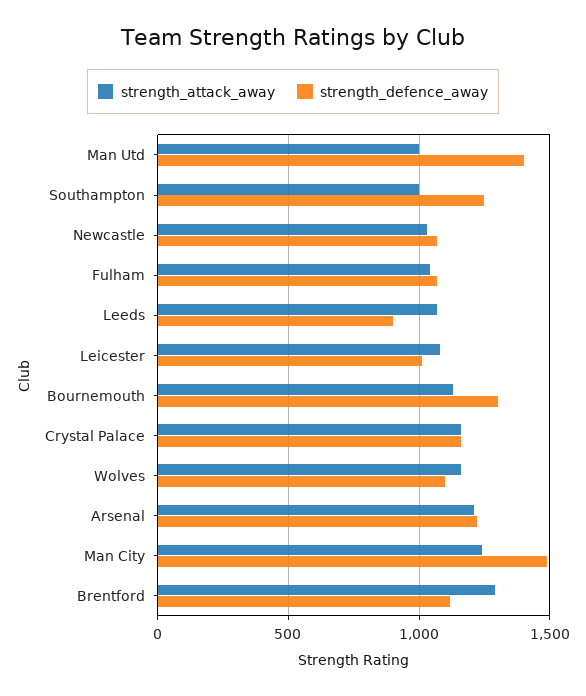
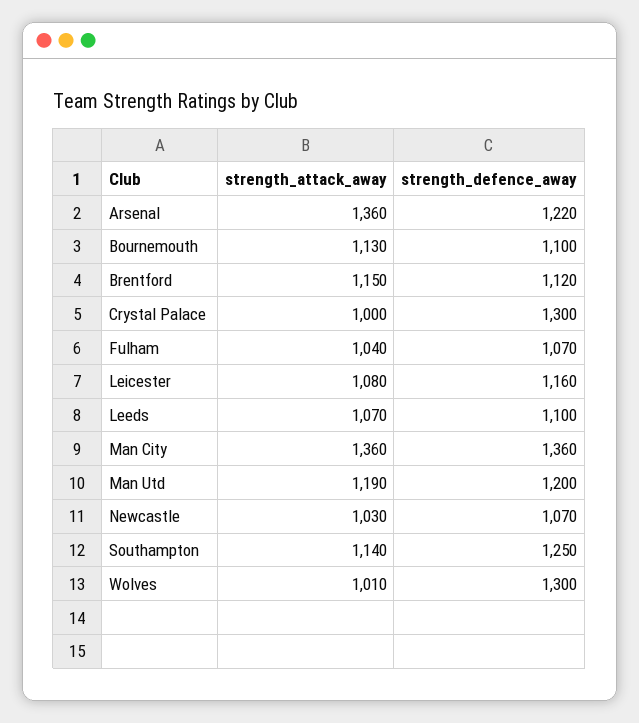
  {
    "strength_attack_away": {
-     "Man Utd": 1000,
+     "Man Utd": 1190,
-     "Southampton": 1000,
+     "Southampton": 1140,
      "Newcastle": 1030,
      "Fulham": 1040,
      "Leeds": 1070,
      "Leicester": 1080,
      "Bournemouth": 1130,
-     "Crystal Palace": 1150,
+     "Crystal Palace": 1000,
-     "Wolves": 1150,
+     "Wolves": 1010,
-     "Arsenal": 1200,
+     "Arsenal": 1360,
-     "Man City": 1250,
+     "Man City": 1360,
-     "Brentford": 1300
+     "Brentford": 1150
    },
    "strength_defence_away": {
-     "Man Utd": 1400,
+     "Man Utd": 1200,
      "Southampton": 1250,
      "Newcastle": 1070,
      "Fulham": 1070,
-     "Leeds": 900,
+     "Leeds": 1100,
-     "Leicester": 1000,
+     "Leicester": 1160,
-     "Bournemouth": 1300,
+     "Bournemouth": 1100,
-     "Crystal Palace": 1150,
+     "Crystal Palace": 1300,
-     "Wolves": 1100,
+     "Wolves": 1300,
      "Arsenal": 1220,
-     "Man City": 1500,
+     "Man City": 1360,
      "Brentford": 1120
    }
  }

